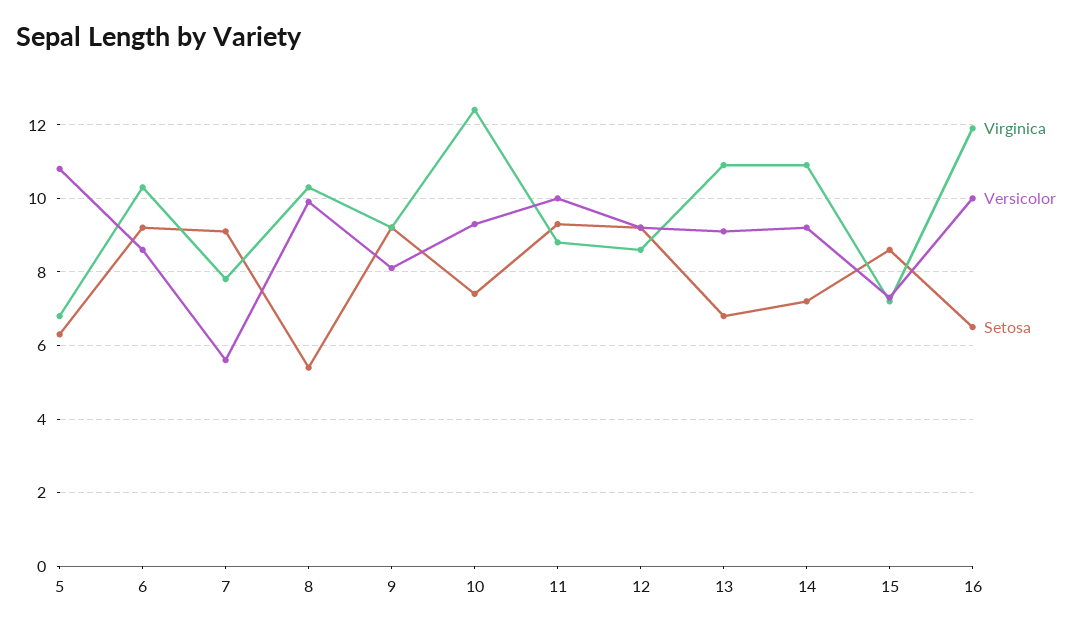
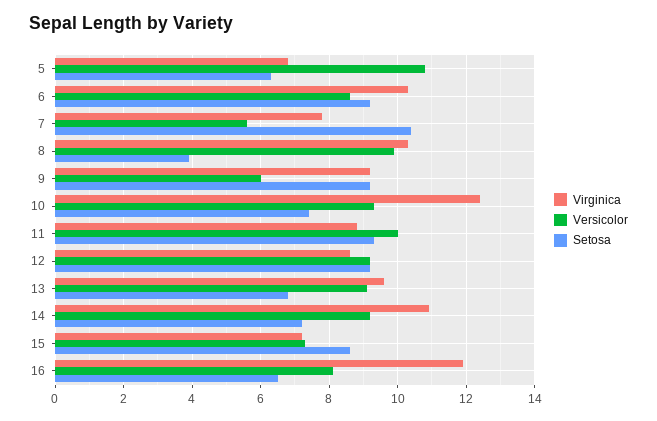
  {
    "Virginica": {
      "5": 7,
      "6": 10.5,
      "7": 8,
      "8": 10.5,
      "9": 9,
      "10": 12.5,
      "11": 9,
      "12": 8.5,
-     "13": 11,
+     "13": 9.5,
      "14": 11,
      "15": 7,
      "16": 12
    },
    "Versicolor": {
      "5": 11,
      "6": 8.5,
      "7": 5.5,
      "8": 10,
-     "9": 8,
+     "9": 6,
      "10": 9.5,
      "11": 10,
      "12": 9,
      "13": 9,
      "14": 9,
      "15": 7.5,
-     "16": 10
+     "16": 8
    },
    "Setosa": {
      "5": 6.5,
      "6": 9,
-     "7": 9,
+     "7": 10.5,
-     "8": 5.5,
+     "8": 4,
      "9": 9,
      "10": 7.5,
      "11": 9.5,
      "12": 9,
      "13": 7,
      "14": 7,
      "15": 8.5,
      "16": 6.5
    }
  }

